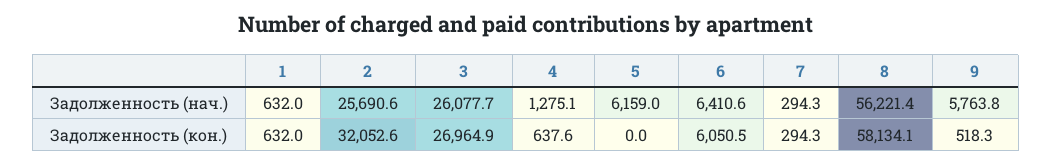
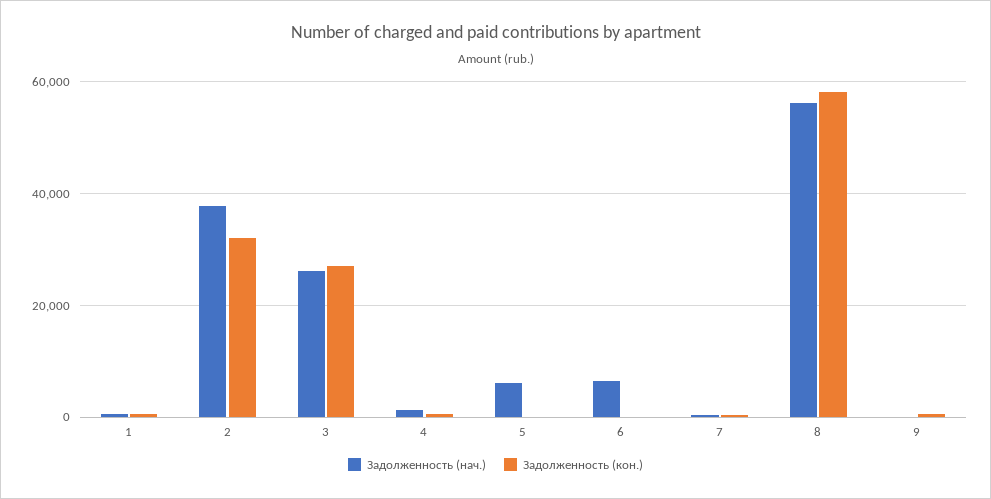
  {
    "Задолженность (нач.)": {
      "1": 632,
-     "2": 25690.6,
+     "2": 38000,
      "3": 26077.7,
      "4": 1275.1,
      "5": 6159,
      "6": 6410.6,
      "7": 294.3,
      "8": 56221.4,
-     "9": 5763.8
+     "9": 0
    },
    "Задолженность (кон.)": {
      "1": 632,
      "2": 32052.6,
      "3": 26964.9,
      "4": 637.6,
      "5": 0,
-     "6": 6050.5,
+     "6": 0,
      "7": 294.3,
      "8": 58134.1,
      "9": 518.3
    }
  }

